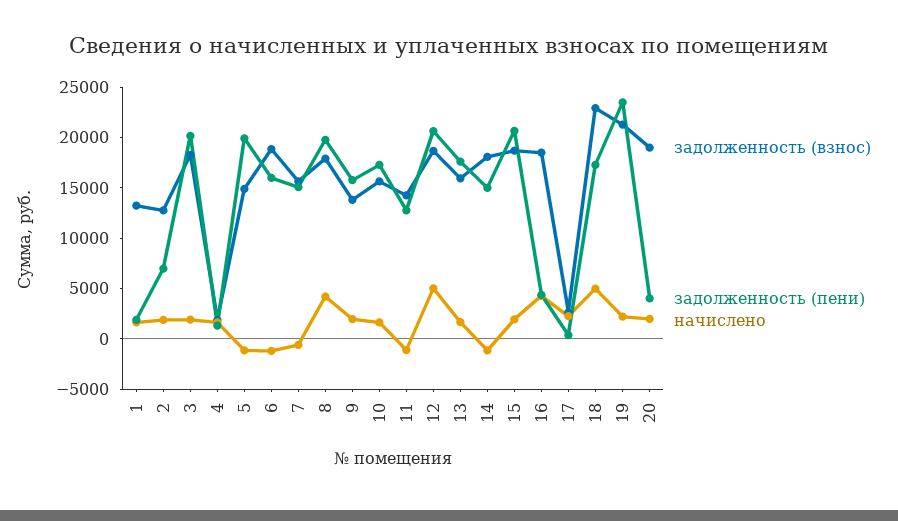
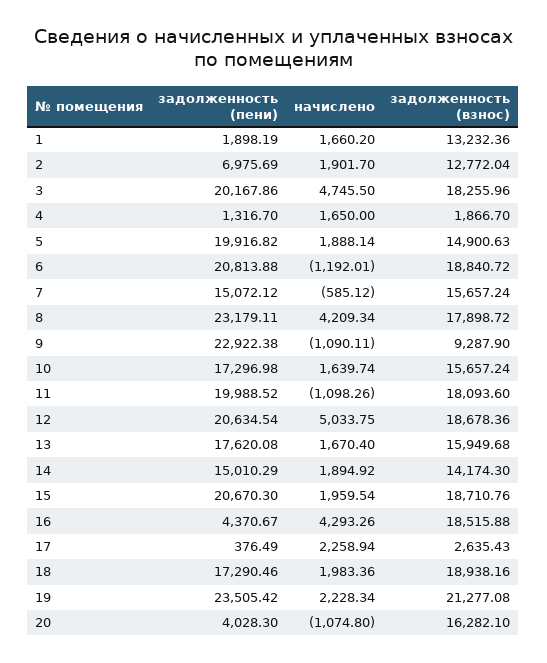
  {
    "задолженность (взнос)": {
      "1": 13232.36,
      "2": 12772.04,
      "3": 18255.96,
      "4": 1866.7,
      "5": 14900.63,
      "6": 18840.72,
      "7": 15657.24,
      "8": 17898.72,
-     "9": 14000,
+     "9": 9287.9,
      "10": 15657.24,
-     "11": 14000,
+     "11": 18093.6,
      "12": 18678.36,
      "13": 15949.68,
-     "14": 18000,
+     "14": 14174.3,
      "15": 18710.76,
      "16": 18515.88,
      "17": 2635.43,
-     "18": 23000,
+     "18": 18938.16,
      "19": 21277.08,
-     "20": 19000
+     "20": 16282.1
    },
    "задолженность (пени)": {
      "1": 1898.19,
      "2": 6975.69,
      "3": 20167.86,
      "4": 1316.7,
      "5": 19916.82,
-     "6": 16000,
+     "6": 20813.88,
      "7": 15072.12,
-     "8": 20000,
+     "8": 23179.11,
-     "9": 16000,
+     "9": 22922.38,
      "10": 17296.98,
-     "11": 13000,
+     "11": 19988.52,
      "12": 20634.54,
      "13": 17620.08,
      "14": 15010.29,
      "15": 20670.3,
      "16": 4370.67,
      "17": 376.49,
      "18": 17290.46,
      "19": 23505.42,
      "20": 4028.3
    },
    "начислено": {
      "1": 1660.2,
      "2": 1901.7,
-     "3": 2000,
+     "3": 4745.5,
      "4": 1650,
-     "5": -1000,
+     "5": 1888.14,
      "6": -1192.01,
      "7": -585.12,
      "8": 4209.34,
-     "9": 2000,
+     "9": -1090.11,
      "10": 1639.74,
      "11": -1098.26,
      "12": 5033.75,
      "13": 1670.4,
-     "14": -1000,
+     "14": 1894.92,
      "15": 1959.54,
      "16": 4293.26,
      "17": 2258.94,
-     "18": 5000,
+     "18": 1983.36,
      "19": 2228.34,
-     "20": 2000
+     "20": -1074.8
    }
  }

